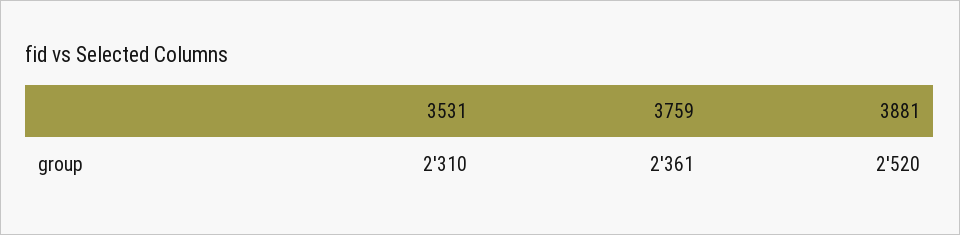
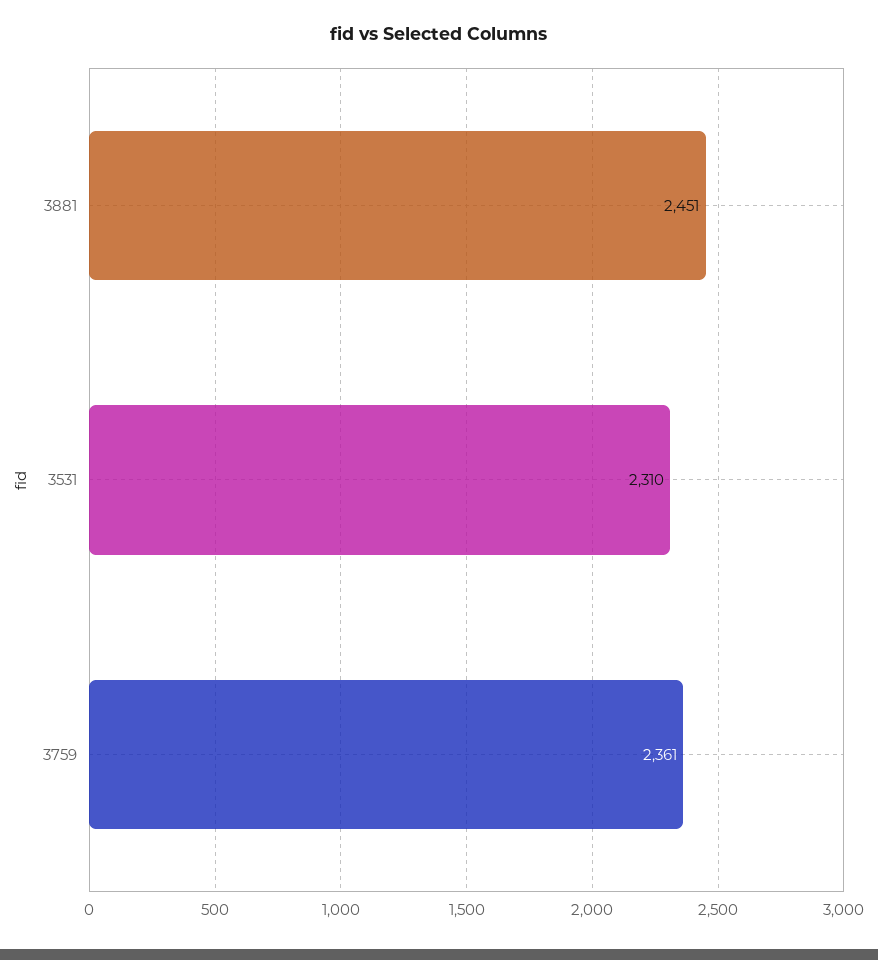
  {
    "3531": 2310,
    "3759": 2361,
-   "3881": 2520
+   "3881": 2451
  }

